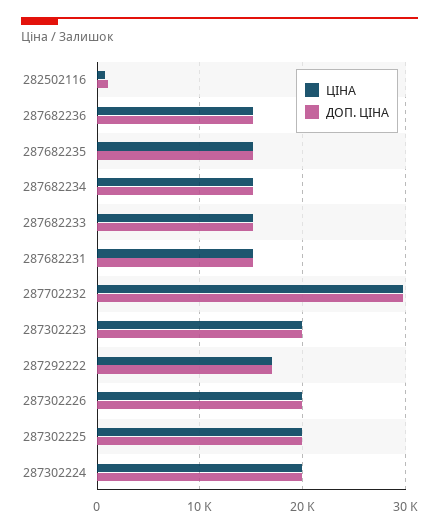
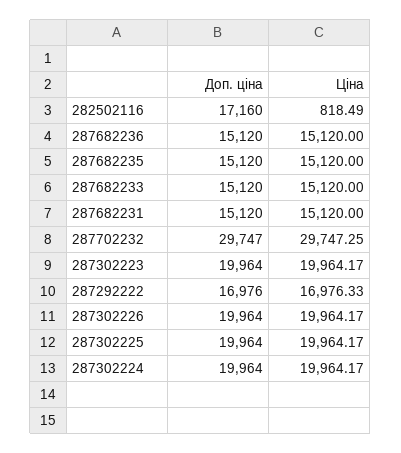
  {
    "ЦІНА": {
      "282502116": 818.49,
      "287682236": 15120,
      "287682235": 15120,
-     "287682234": 15000,
      "287682233": 15120,
      "287682231": 15120,
      "287702232": 29747.25,
      "287302223": 19964.17,
      "287292222": 16976.33,
      "287302226": 19964.17,
      "287302225": 19964.17,
      "287302224": 19964.17
    },
    "ДОП. ЦІНА": {
-     "282502116": 1000,
+     "282502116": 17160,
      "287682236": 15120,
      "287682235": 15120,
-     "287682234": 15000,
      "287682233": 15120,
      "287682231": 15120,
      "287702232": 29747,
      "287302223": 19964,
      "287292222": 16976,
      "287302226": 19964,
      "287302225": 19964,
      "287302224": 19964
    }
  }

